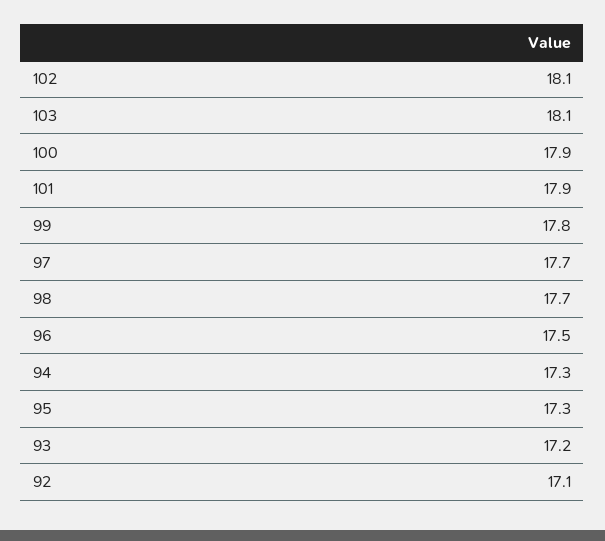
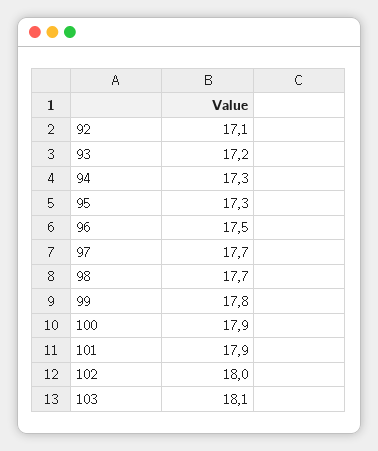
  {
-   "102": 18.1,
+   "102": 18,
    "103": 18.1,
    "100": 17.9,
    "101": 17.9,
    "99": 17.8,
    "97": 17.7,
    "98": 17.7,
    "96": 17.5,
    "94": 17.3,
    "95": 17.3,
    "93": 17.2,
    "92": 17.1
  }

